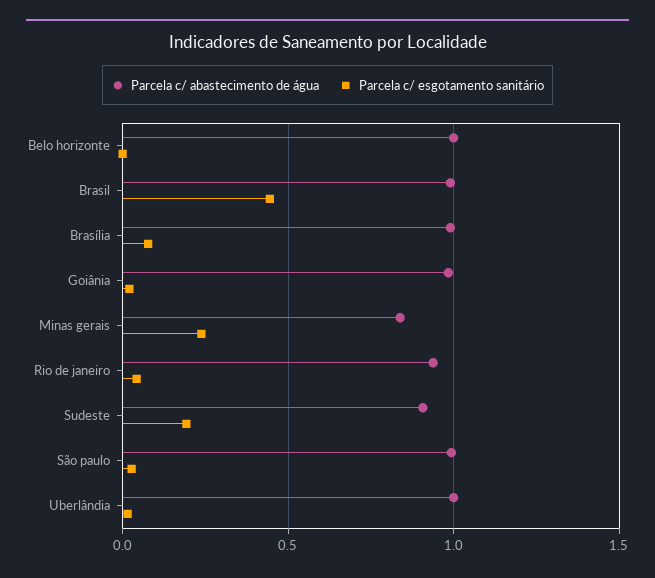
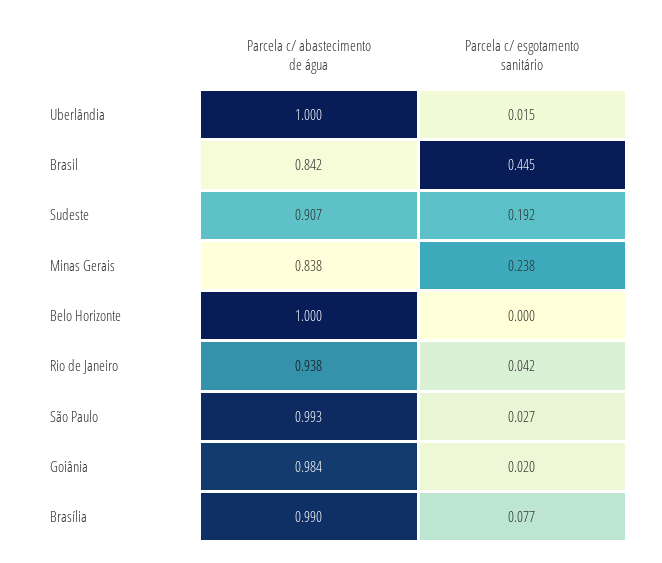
  {
    "Parcela c/ abastecimento de água": {
      "Belo horizonte": 1,
-     "Brasil": 1,
+     "Brasil": 0.842,
      "Brasília": 0.99,
      "Goiânia": 0.984,
      "Minas gerais": 0.838,
      "Rio de janeiro": 0.938,
      "Sudeste": 0.907,
      "São paulo": 0.993,
      "Uberlândia": 1
    },
    "Parcela c/ esgotamento sanitário": {
      "Belo horizonte": 0,
      "Brasil": 0.445,
      "Brasília": 0.077,
      "Goiânia": 0.02,
      "Minas gerais": 0.238,
      "Rio de janeiro": 0.042,
      "Sudeste": 0.192,
      "São paulo": 0.027,
      "Uberlândia": 0.015
    }
  }

